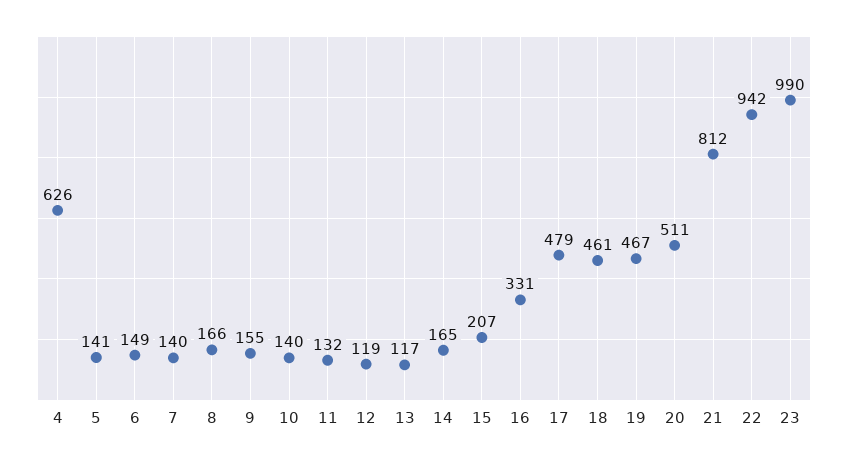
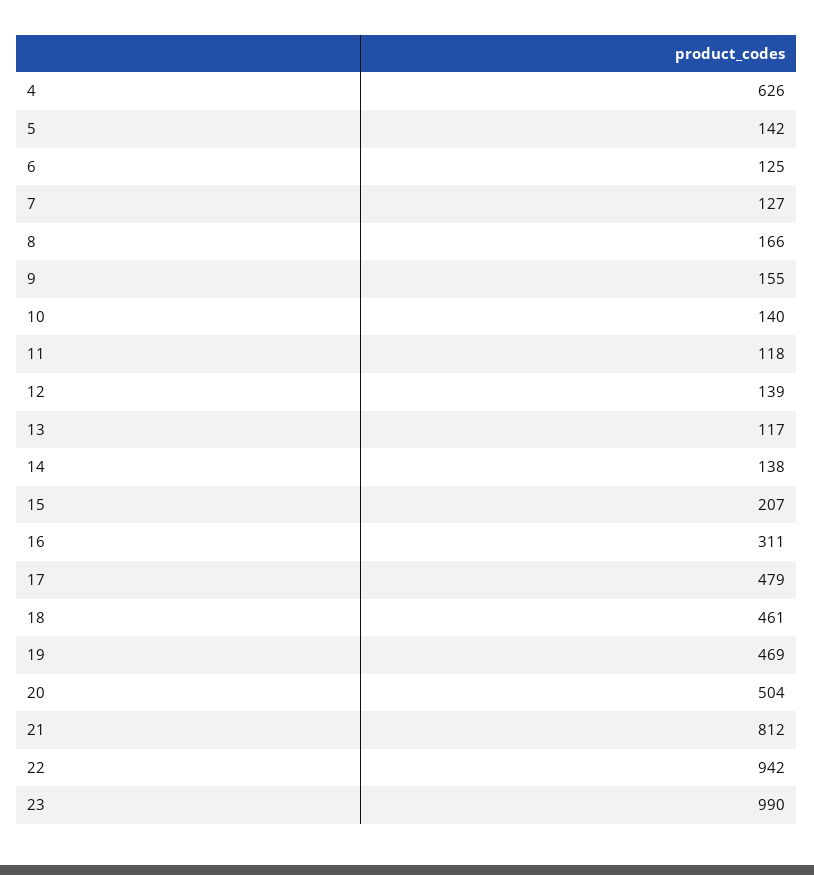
  {
    "4": 626,
-   "5": 141,
+   "5": 142,
-   "6": 149,
+   "6": 125,
-   "7": 140,
+   "7": 127,
    "8": 166,
    "9": 155,
    "10": 140,
-   "11": 132,
+   "11": 118,
-   "12": 119,
+   "12": 139,
    "13": 117,
-   "14": 165,
+   "14": 138,
    "15": 207,
-   "16": 331,
+   "16": 311,
    "17": 479,
    "18": 461,
-   "19": 467,
+   "19": 469,
-   "20": 511,
+   "20": 504,
    "21": 812,
    "22": 942,
    "23": 990
  }

